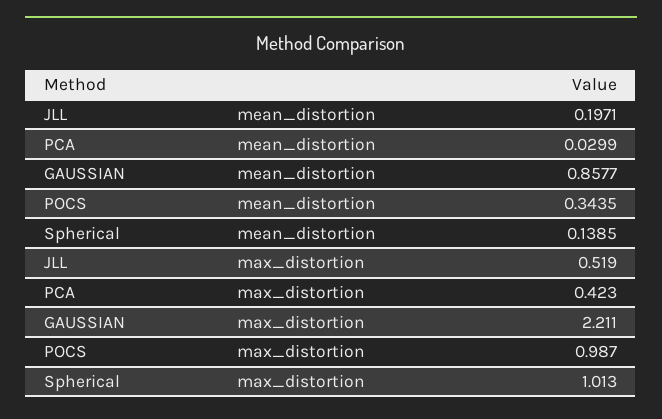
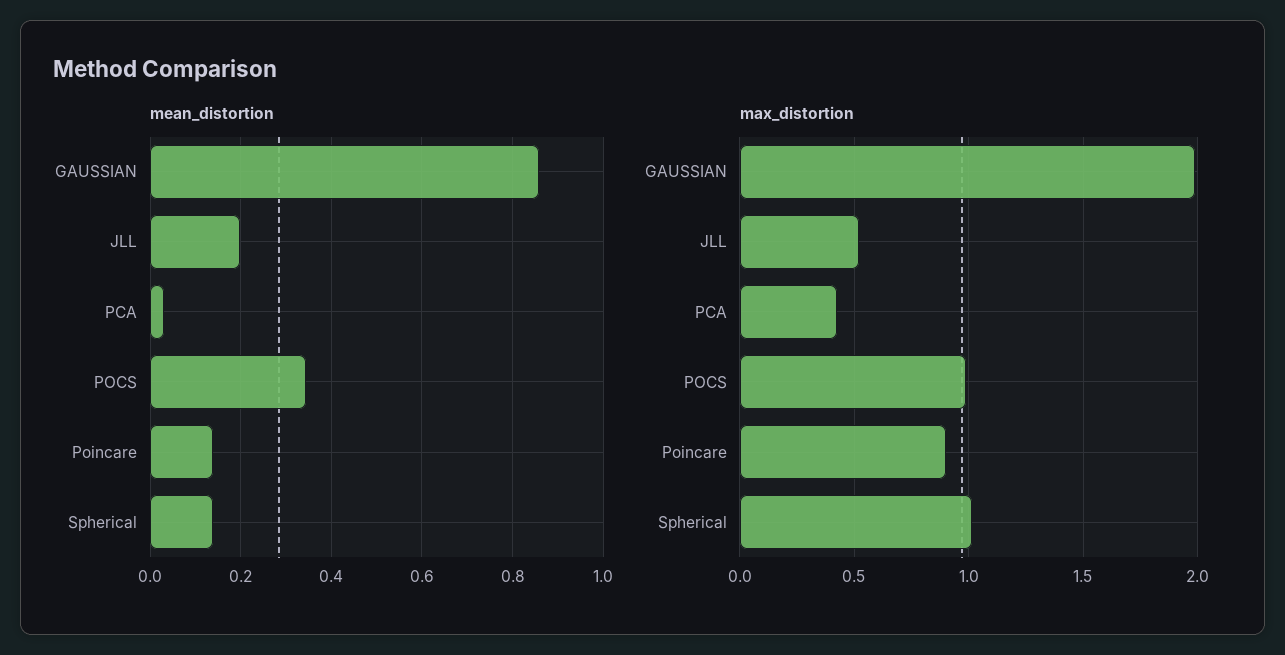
  {
    "mean_distortion": {
      "JLL": 0.1971,
      "PCA": 0.0299,
      "GAUSSIAN": 0.8577,
      "POCS": 0.3435,
-     "Spherical": 0.1385
+     "Spherical": 0.1385,
+     "Poincare": 0.14
    },
    "max_distortion": {
      "JLL": 0.519,
      "PCA": 0.423,
-     "GAUSSIAN": 2.211,
+     "GAUSSIAN": 2,
      "POCS": 0.987,
-     "Spherical": 1.013
+     "Spherical": 1.013,
+     "Poincare": 0.9
    }
  }

